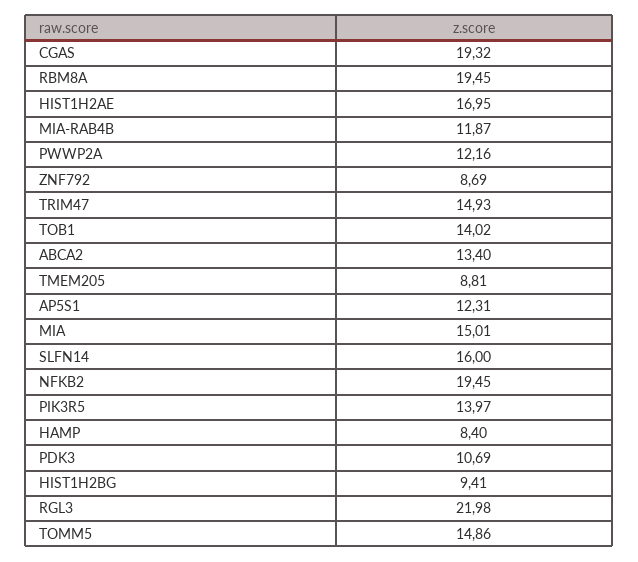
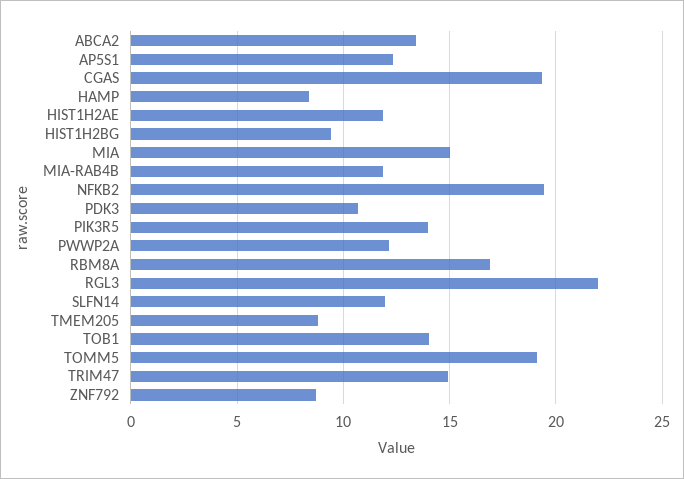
  {
    "CGAS": 19.32,
-   "RBM8A": 19.45,
+   "RBM8A": 17,
-   "HIST1H2AE": 16.95,
+   "HIST1H2AE": 12,
    "MIA-RAB4B": 11.87,
    "PWWP2A": 12.16,
    "ZNF792": 8.69,
    "TRIM47": 14.93,
    "TOB1": 14.02,
    "ABCA2": 13.4,
    "TMEM205": 8.81,
    "AP5S1": 12.31,
    "MIA": 15.01,
-   "SLFN14": 16,
+   "SLFN14": 12,
    "NFKB2": 19.45,
    "PIK3R5": 13.97,
    "HAMP": 8.4,
    "PDK3": 10.69,
    "HIST1H2BG": 9.41,
    "RGL3": 21.98,
-   "TOMM5": 14.86
+   "TOMM5": 19
  }

